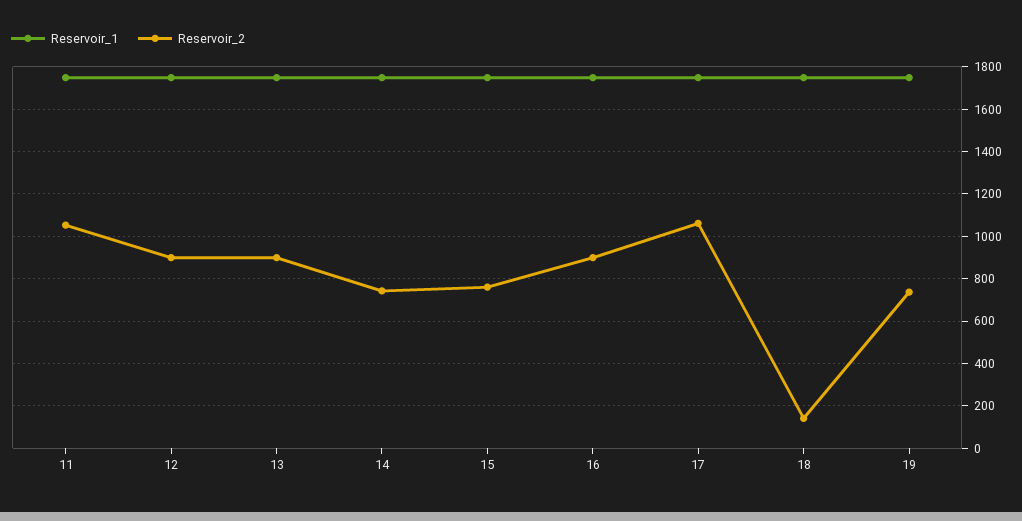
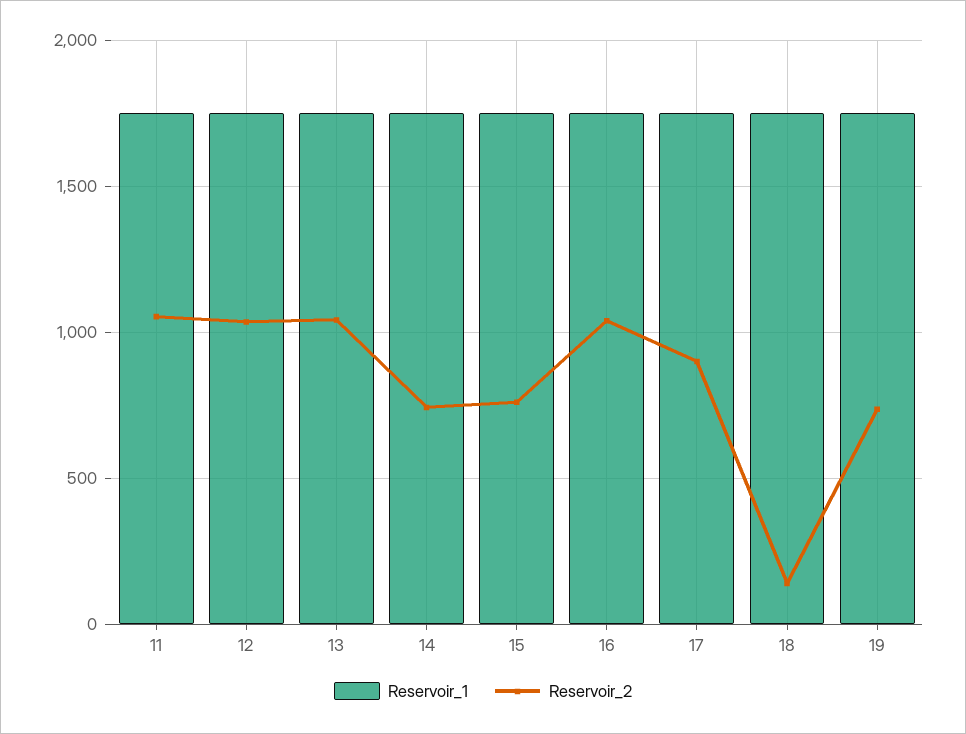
  {
    "Reservoir_1": {
      "11": 1750,
      "12": 1750,
      "13": 1750,
      "14": 1750,
      "15": 1750,
      "16": 1750,
      "17": 1750,
      "18": 1750,
      "19": 1750
    },
    "Reservoir_2": {
      "11": 1050,
-     "12": 900,
+     "12": 1050,
-     "13": 900,
+     "13": 1050,
      "14": 750,
      "15": 750,
-     "16": 900,
+     "16": 1050,
-     "17": 1050,
+     "17": 900,
      "18": 150,
      "19": 750
    }
  }

